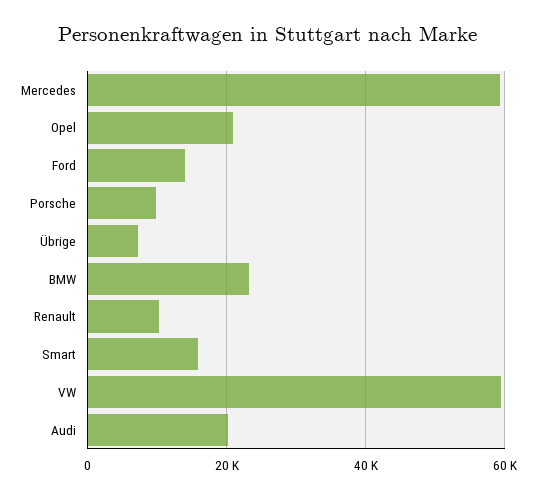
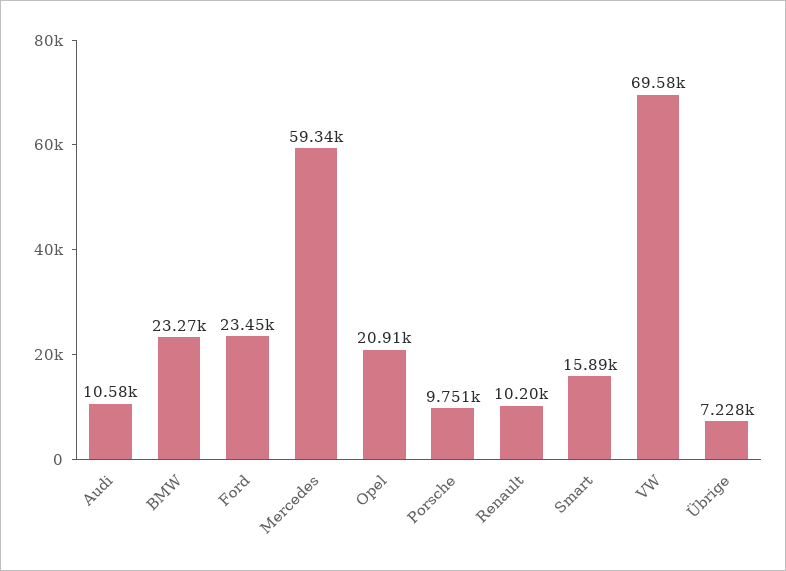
  {
    "Mercedes": 59340,
    "Opel": 20910,
-   "Ford": 14000,
+   "Ford": 23450,
    "Porsche": 9751,
    "Übrige": 7228,
    "BMW": 23270,
    "Renault": 10200,
    "Smart": 15890,
-   "VW": 60000,
+   "VW": 69580,
-   "Audi": 20000
+   "Audi": 10580
  }

